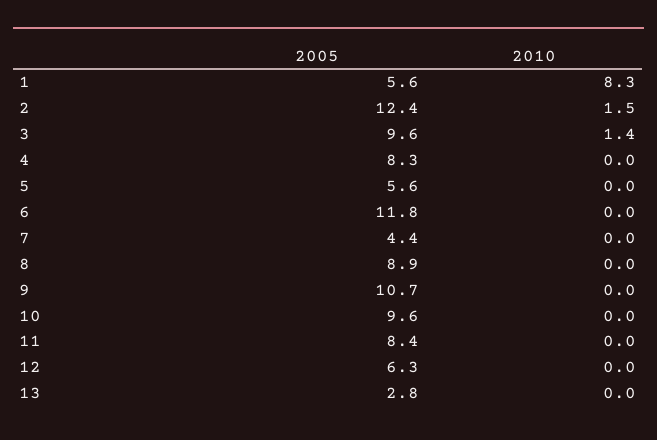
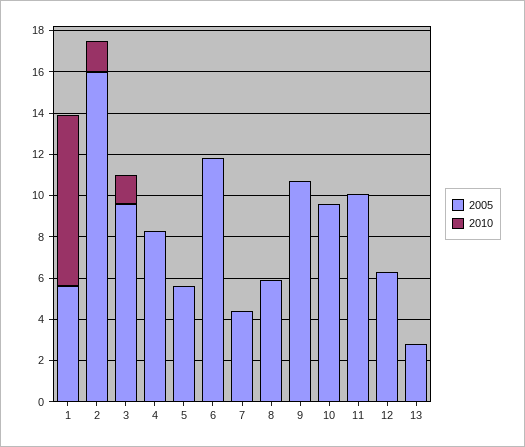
  {
    "2005": {
      "1": 5.6,
-     "2": 12.4,
+     "2": 16,
      "3": 9.6,
      "4": 8.3,
      "5": 5.6,
      "6": 11.8,
      "7": 4.4,
-     "8": 8.9,
+     "8": 6,
      "9": 10.7,
      "10": 9.6,
-     "11": 8.4,
+     "11": 10,
      "12": 6.3,
      "13": 2.8
    },
    "2010": {
      "1": 8.3,
      "2": 1.5,
      "3": 1.4,
      "4": 0,
      "5": 0,
      "6": 0,
      "7": 0,
      "8": 0,
      "9": 0,
      "10": 0,
      "11": 0,
      "12": 0,
      "13": 0
    }
  }

